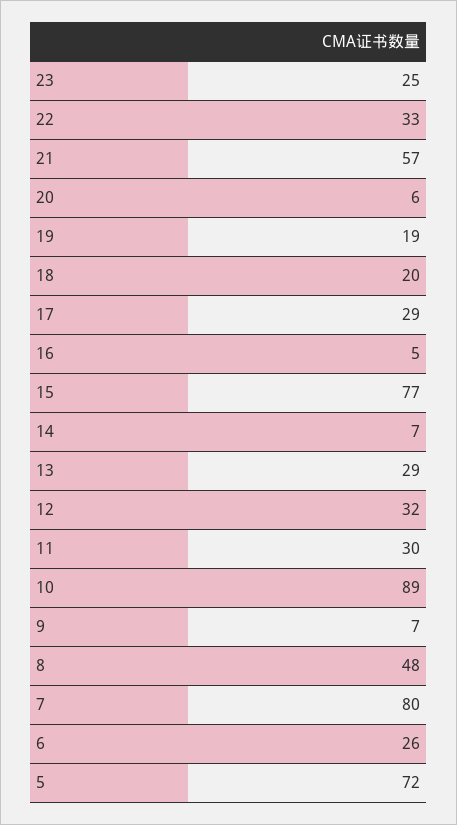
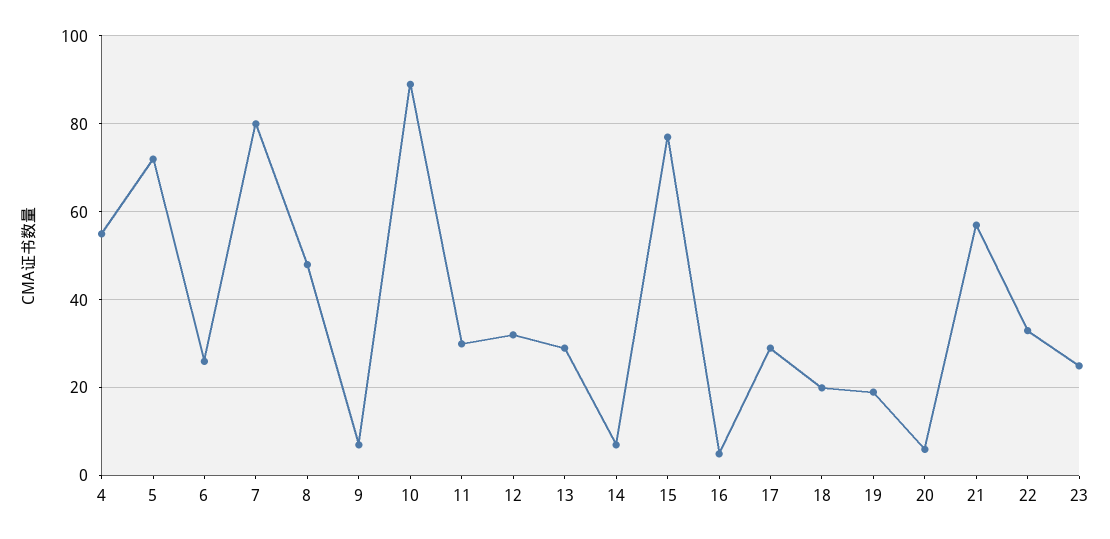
  {
    "23": 25,
    "22": 33,
    "21": 57,
    "20": 6,
    "19": 19,
    "18": 20,
    "17": 29,
    "16": 5,
    "15": 77,
    "14": 7,
    "13": 29,
    "12": 32,
    "11": 30,
    "10": 89,
    "9": 7,
    "8": 48,
    "7": 80,
    "6": 26,
-   "5": 72
+   "5": 72,
+   "4": 55
  }

